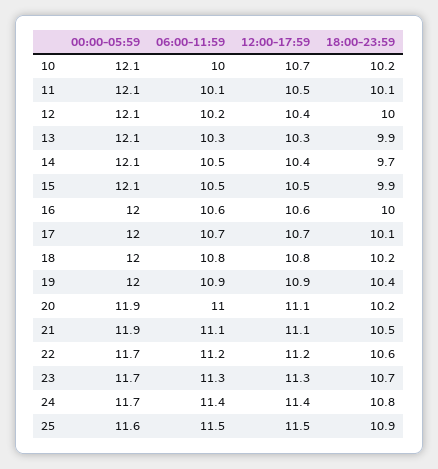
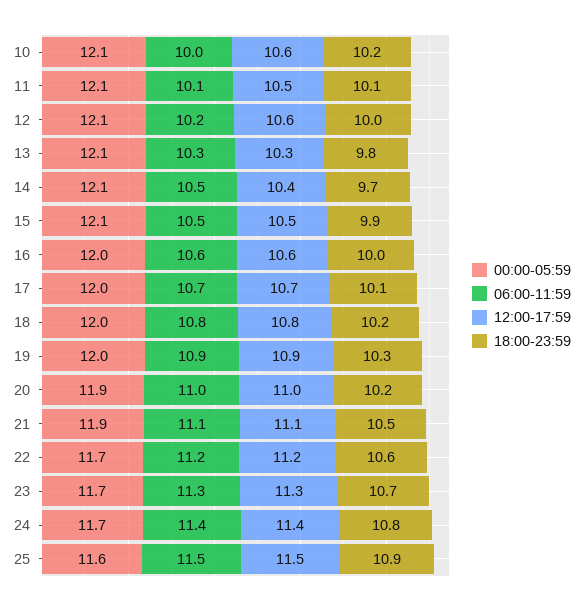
  {
    "00:00-05:59": {
      "10": 12.1,
      "11": 12.1,
      "12": 12.1,
      "13": 12.1,
      "14": 12.1,
      "15": 12.1,
      "16": 12,
      "17": 12,
      "18": 12,
      "19": 12,
      "20": 11.9,
      "21": 11.9,
      "22": 11.7,
      "23": 11.7,
      "24": 11.7,
      "25": 11.6
    },
    "06:00-11:59": {
      "10": 10,
      "11": 10.1,
      "12": 10.2,
      "13": 10.3,
      "14": 10.5,
      "15": 10.5,
      "16": 10.6,
      "17": 10.7,
      "18": 10.8,
      "19": 10.9,
      "20": 11,
      "21": 11.1,
      "22": 11.2,
      "23": 11.3,
      "24": 11.4,
      "25": 11.5
    },
    "12:00-17:59": {
-     "10": 10.7,
+     "10": 10.6,
      "11": 10.5,
-     "12": 10.4,
+     "12": 10.6,
      "13": 10.3,
      "14": 10.4,
      "15": 10.5,
      "16": 10.6,
      "17": 10.7,
      "18": 10.8,
      "19": 10.9,
-     "20": 11.1,
+     "20": 11,
      "21": 11.1,
      "22": 11.2,
      "23": 11.3,
      "24": 11.4,
      "25": 11.5
    },
    "18:00-23:59": {
      "10": 10.2,
      "11": 10.1,
      "12": 10,
-     "13": 9.9,
+     "13": 9.8,
      "14": 9.7,
      "15": 9.9,
      "16": 10,
      "17": 10.1,
      "18": 10.2,
-     "19": 10.4,
+     "19": 10.3,
      "20": 10.2,
      "21": 10.5,
      "22": 10.6,
      "23": 10.7,
      "24": 10.8,
      "25": 10.9
    }
  }

